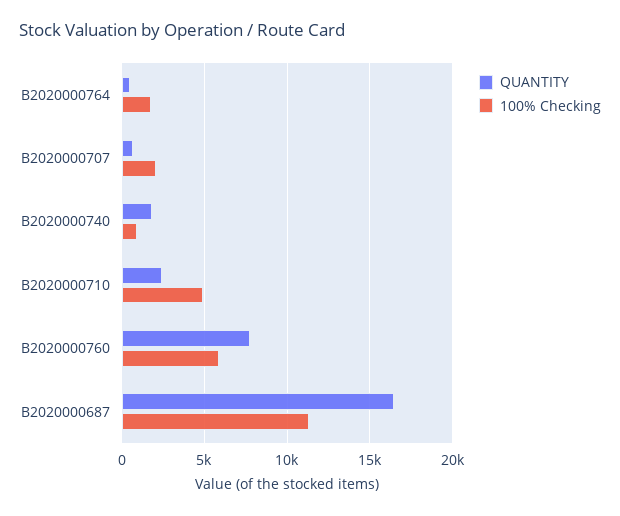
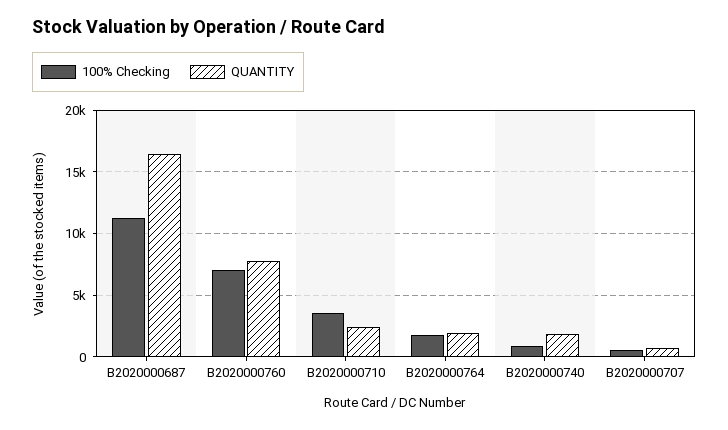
  {
    "QUANTITY": {
-     "B2020000764": 500,
+     "B2020000764": 2000,
      "B2020000707": 500,
      "B2020000740": 2000,
      "B2020000710": 2500,
      "B2020000760": 8000,
      "B2020000687": 16500
    },
    "100% Checking": {
      "B2020000764": 2000,
-     "B2020000707": 2000,
+     "B2020000707": 500,
      "B2020000740": 1000,
-     "B2020000710": 5000,
+     "B2020000710": 3500,
-     "B2020000760": 6000,
+     "B2020000760": 7000,
      "B2020000687": 11500
    }
  }

